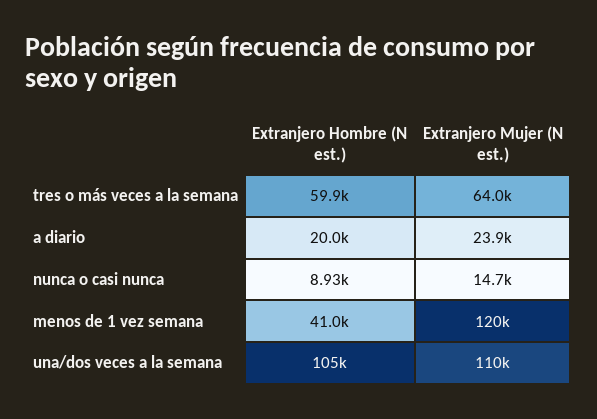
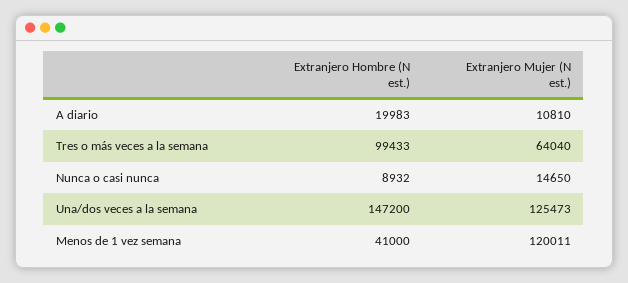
  {
    "Extranjero Hombre (N est.)": {
-     "tres o más veces a la semana": 59900,
+     "tres o más veces a la semana": 99433,
      "a diario": 19983,
      "nunca o casi nunca": 8932,
      "menos de 1 vez semana": 41000,
-     "una/dos veces a la semana": 105000
+     "una/dos veces a la semana": 147200
    },
    "Extranjero Mujer (N est.)": {
      "tres o más veces a la semana": 64040,
-     "a diario": 23900,
+     "a diario": 10810,
      "nunca o casi nunca": 14650,
      "menos de 1 vez semana": 120011,
-     "una/dos veces a la semana": 110000
+     "una/dos veces a la semana": 125473
    }
  }

